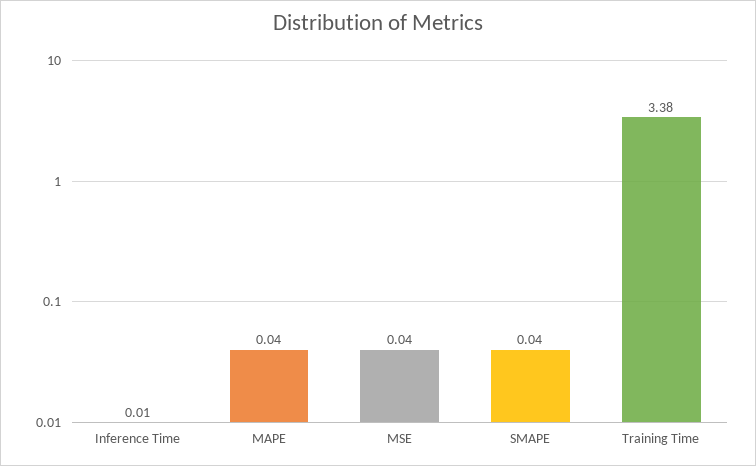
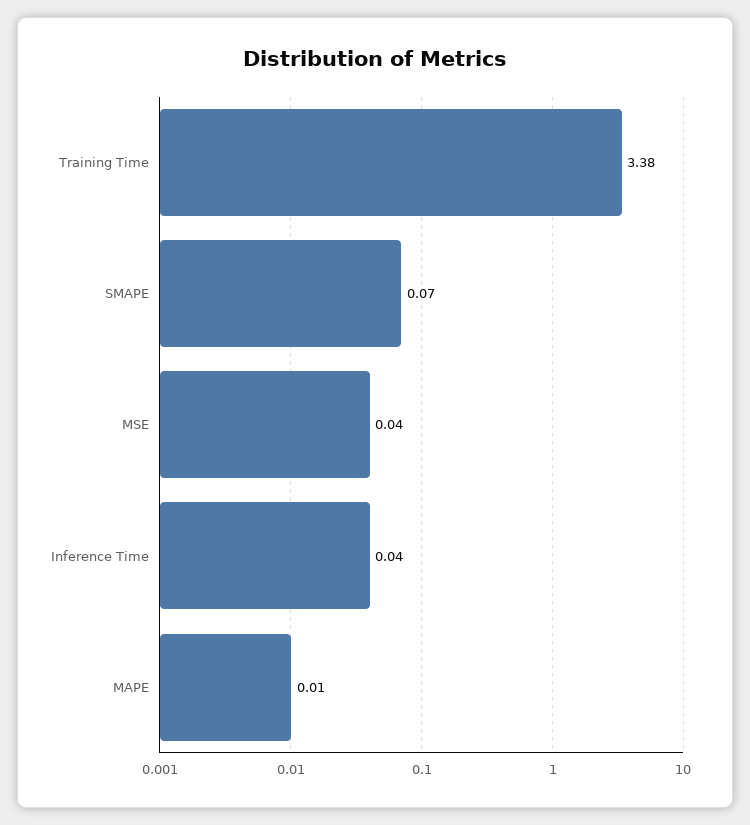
  {
-   "Inference Time": 0.01,
+   "Inference Time": 0.04,
-   "MAPE": 0.04,
+   "MAPE": 0.01,
    "MSE": 0.04,
-   "SMAPE": 0.04,
+   "SMAPE": 0.07,
    "Training Time": 3.38
  }

